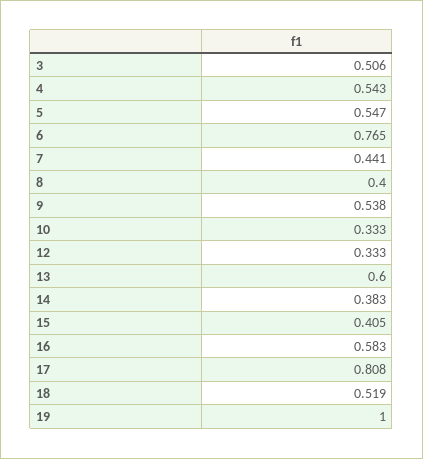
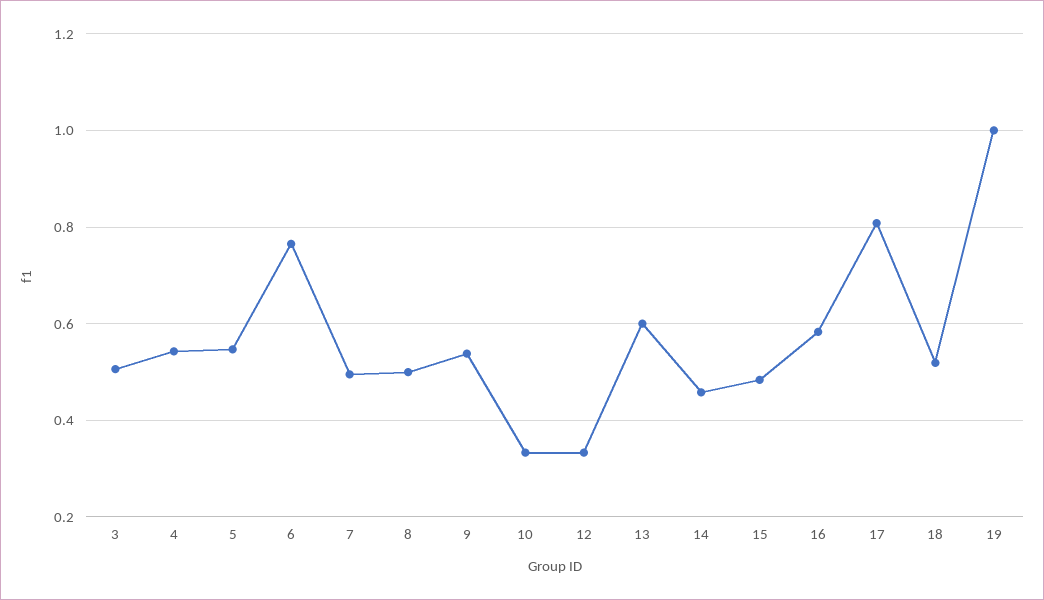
  {
    "3": 0.506,
    "4": 0.543,
    "5": 0.547,
    "6": 0.765,
-   "7": 0.441,
+   "7": 0.5,
-   "8": 0.4,
+   "8": 0.5,
    "9": 0.538,
    "10": 0.333,
    "12": 0.333,
    "13": 0.6,
-   "14": 0.383,
+   "14": 0.46,
-   "15": 0.405,
+   "15": 0.48,
    "16": 0.583,
    "17": 0.808,
    "18": 0.519,
    "19": 1
  }

